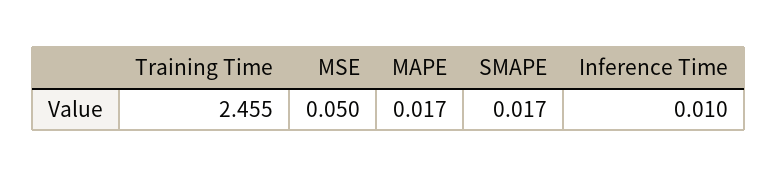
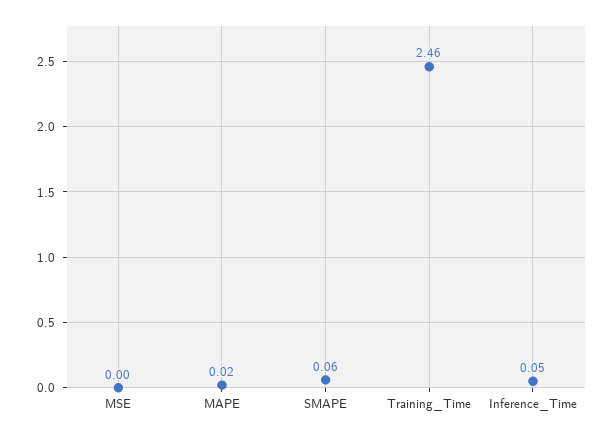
  {
    "Training Time": 2.455,
-   "MSE": 0.05,
+   "MSE": 0,
    "MAPE": 0.017,
-   "SMAPE": 0.017,
+   "SMAPE": 0.06,
-   "Inference Time": 0.01
+   "Inference Time": 0.05
  }

